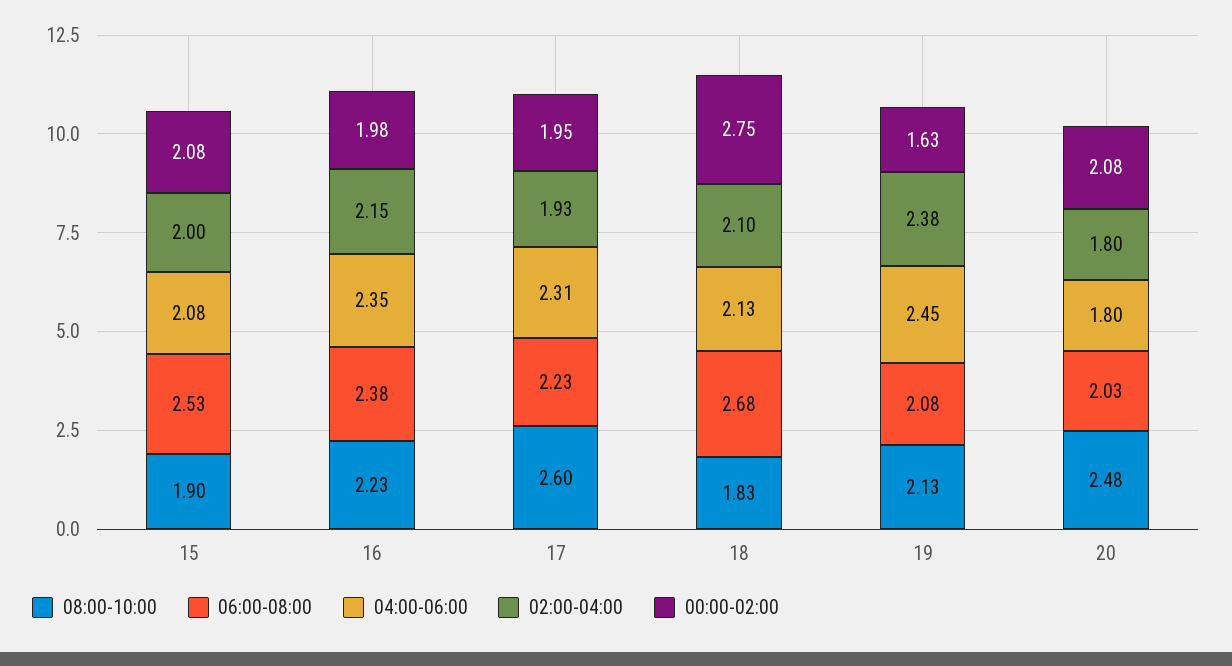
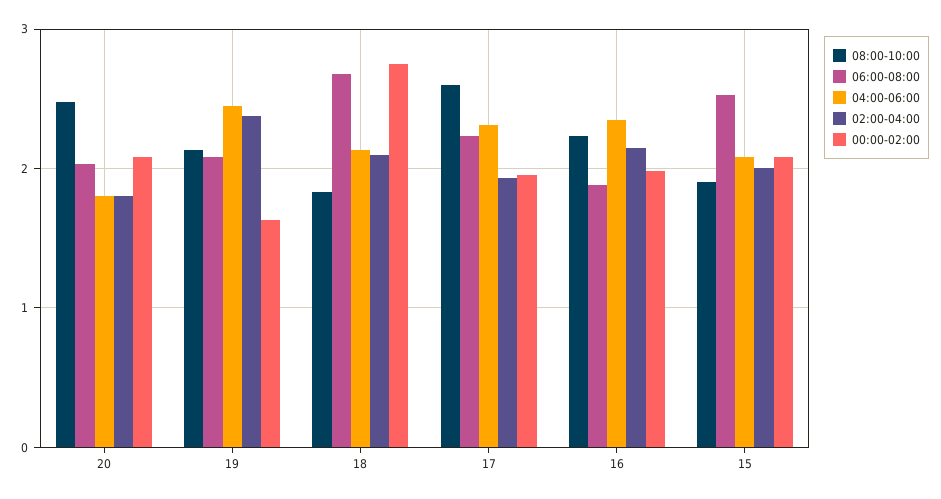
  {
    "08:00-10:00": {
      "15": 1.9,
      "16": 2.23,
      "17": 2.6,
      "18": 1.83,
      "19": 2.13,
      "20": 2.48
    },
    "06:00-08:00": {
      "15": 2.53,
-     "16": 2.38,
+     "16": 1.9,
      "17": 2.23,
      "18": 2.68,
      "19": 2.08,
      "20": 2.03
    },
    "04:00-06:00": {
      "15": 2.08,
      "16": 2.35,
      "17": 2.31,
      "18": 2.13,
      "19": 2.45,
      "20": 1.8
    },
    "02:00-04:00": {
      "15": 2,
      "16": 2.15,
      "17": 1.93,
      "18": 2.1,
      "19": 2.38,
      "20": 1.8
    },
    "00:00-02:00": {
      "15": 2.08,
      "16": 1.98,
      "17": 1.95,
      "18": 2.75,
      "19": 1.63,
      "20": 2.08
    }
  }

